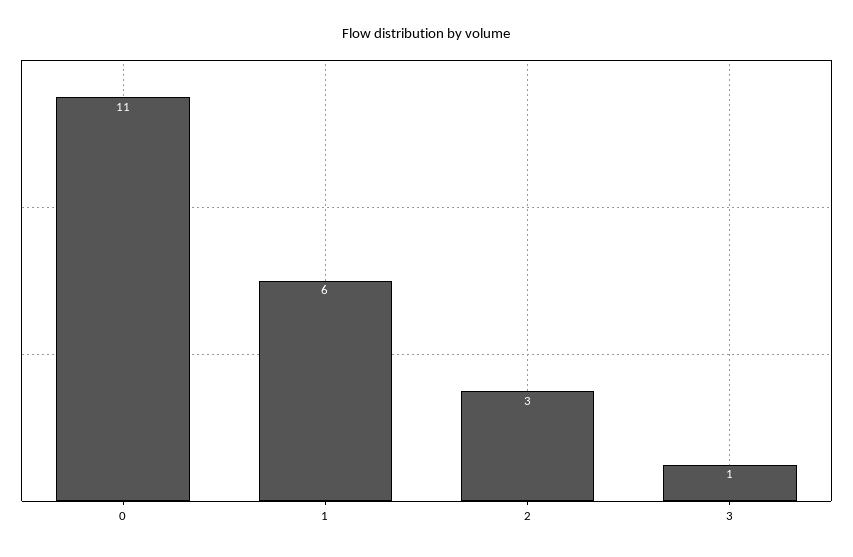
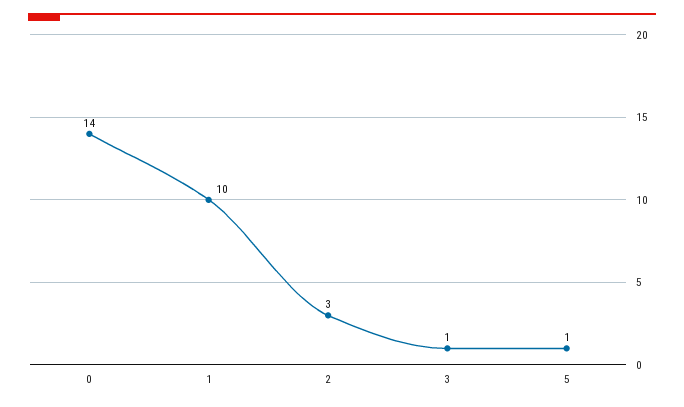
  {
-   "0": 11,
+   "0": 14,
-   "1": 6,
+   "1": 10,
    "2": 3,
-   "3": 1
+   "3": 1,
+   "5": 1
  }

